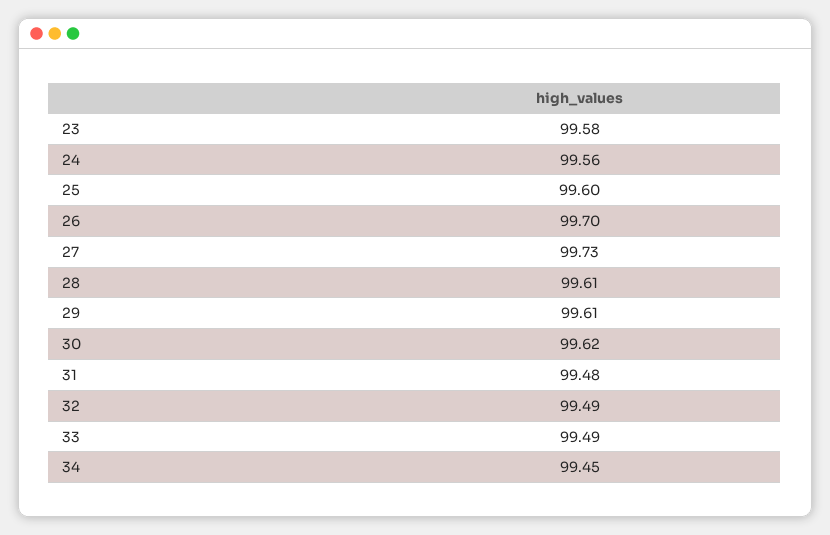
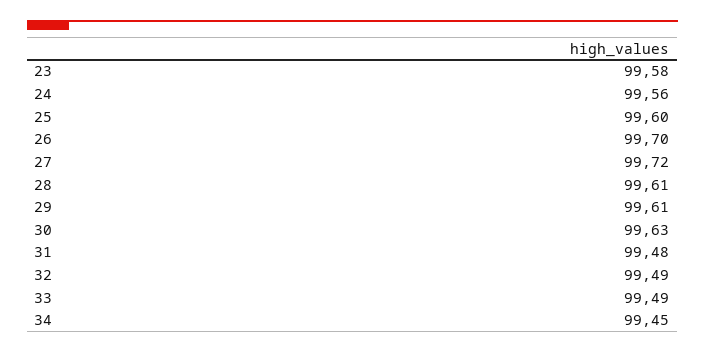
  {
    "23": 99.58,
    "24": 99.56,
    "25": 99.6,
    "26": 99.7,
-   "27": 99.73,
+   "27": 99.72,
    "28": 99.61,
    "29": 99.61,
-   "30": 99.62,
+   "30": 99.63,
    "31": 99.48,
    "32": 99.49,
    "33": 99.49,
    "34": 99.45
  }

